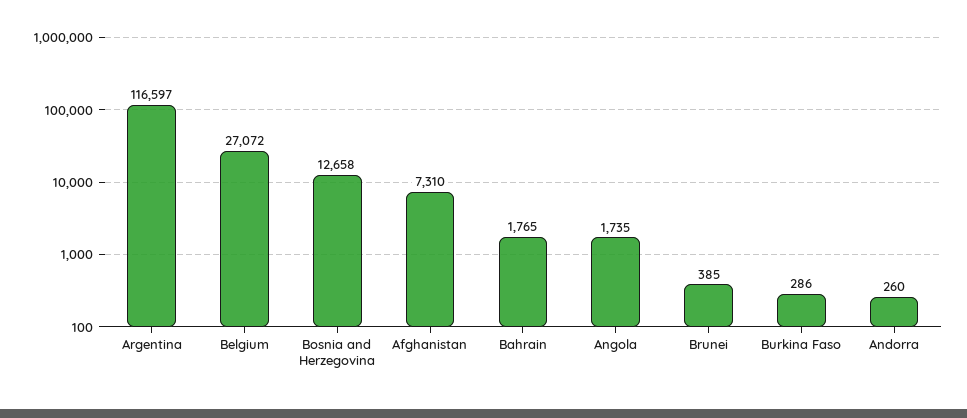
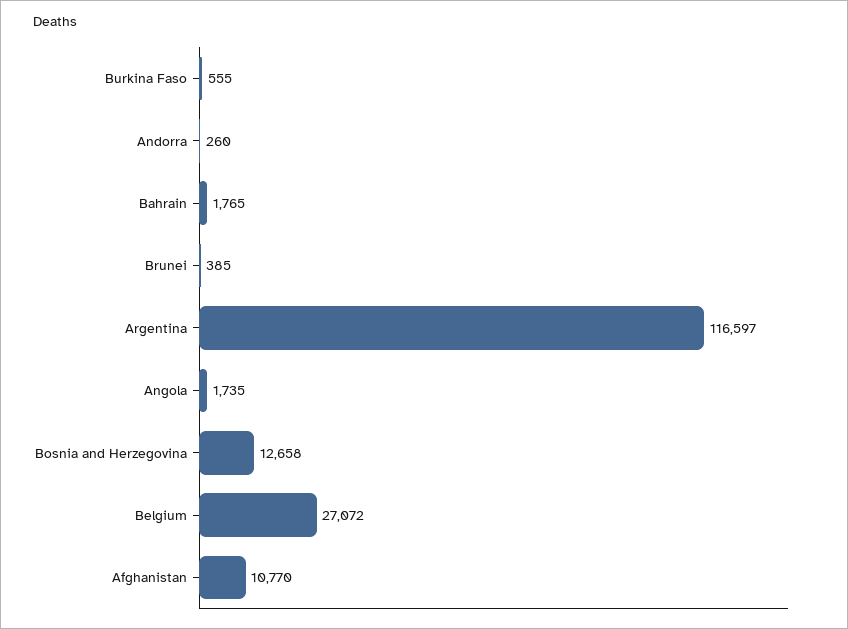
  {
    "Argentina": 116597,
    "Belgium": 27072,
    "Bosnia and Herzegovina": 12658,
-   "Afghanistan": 7310,
+   "Afghanistan": 10770,
    "Bahrain": 1765,
    "Angola": 1735,
    "Brunei": 385,
-   "Burkina Faso": 286,
+   "Burkina Faso": 555,
    "Andorra": 260
  }

